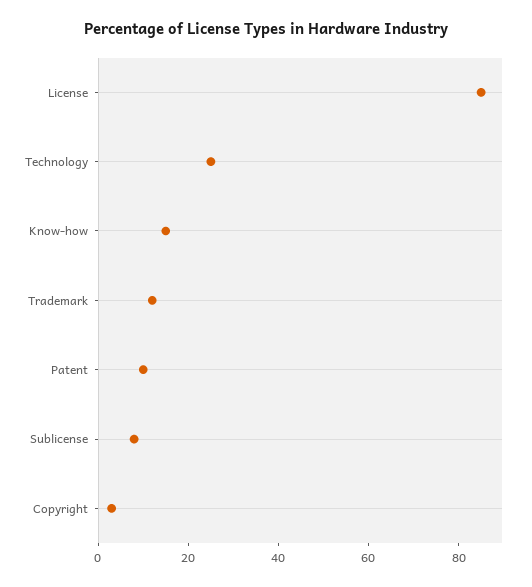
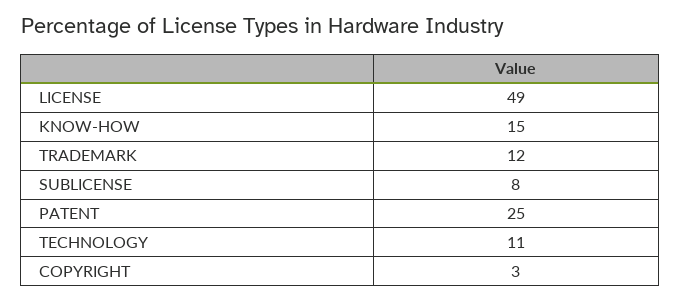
  {
-   "License": 85,
+   "License": 49,
-   "Technology": 25,
+   "Technology": 11,
    "Know-how": 15,
    "Trademark": 12,
-   "Patent": 10,
+   "Patent": 25,
    "Sublicense": 8,
    "Copyright": 3
  }

